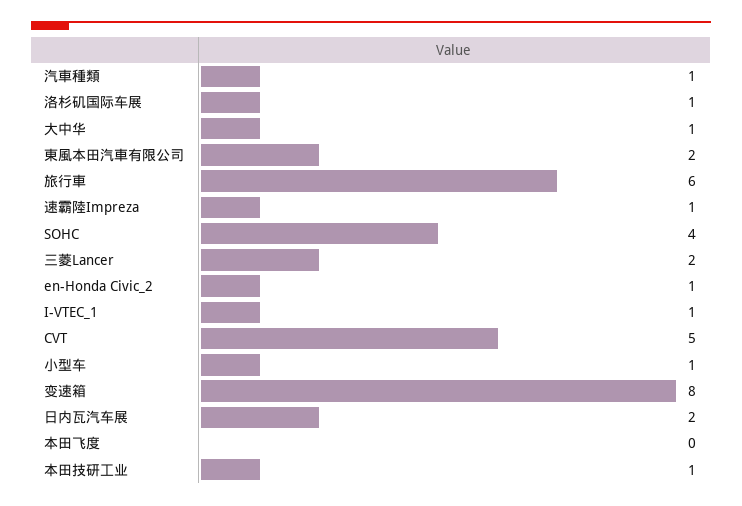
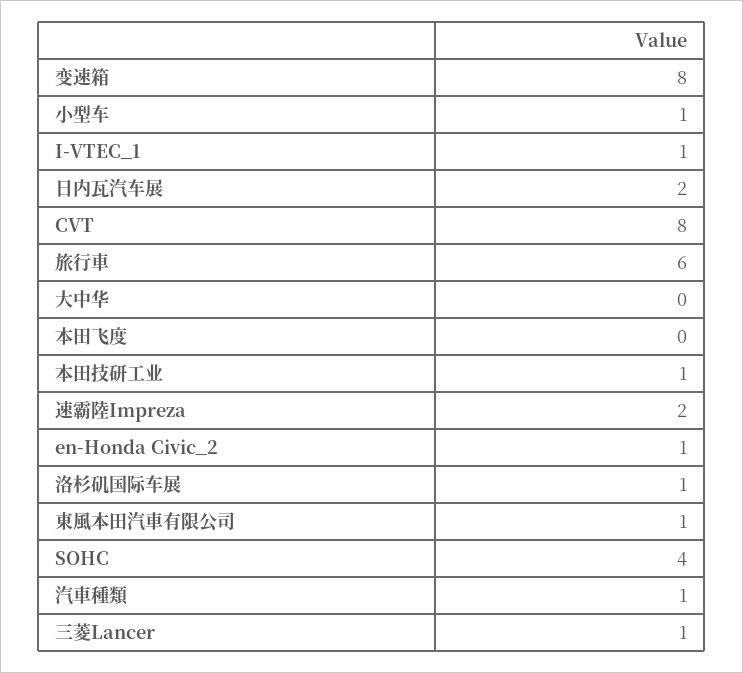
  {
    "汽車種類": 1,
    "洛杉矶国际车展": 1,
-   "大中华": 1,
+   "大中华": 0,
-   "東風本田汽車有限公司": 2,
+   "東風本田汽車有限公司": 1,
    "旅行車": 6,
-   "速霸陸Impreza": 1,
+   "速霸陸Impreza": 2,
    "SOHC": 4,
-   "三菱Lancer": 2,
+   "三菱Lancer": 1,
    "en-Honda Civic_2": 1,
    "I-VTEC_1": 1,
-   "CVT": 5,
+   "CVT": 8,
    "小型车": 1,
    "变速箱": 8,
    "日内瓦汽车展": 2,
    "本田飞度": 0,
    "本田技研工业": 1
  }

